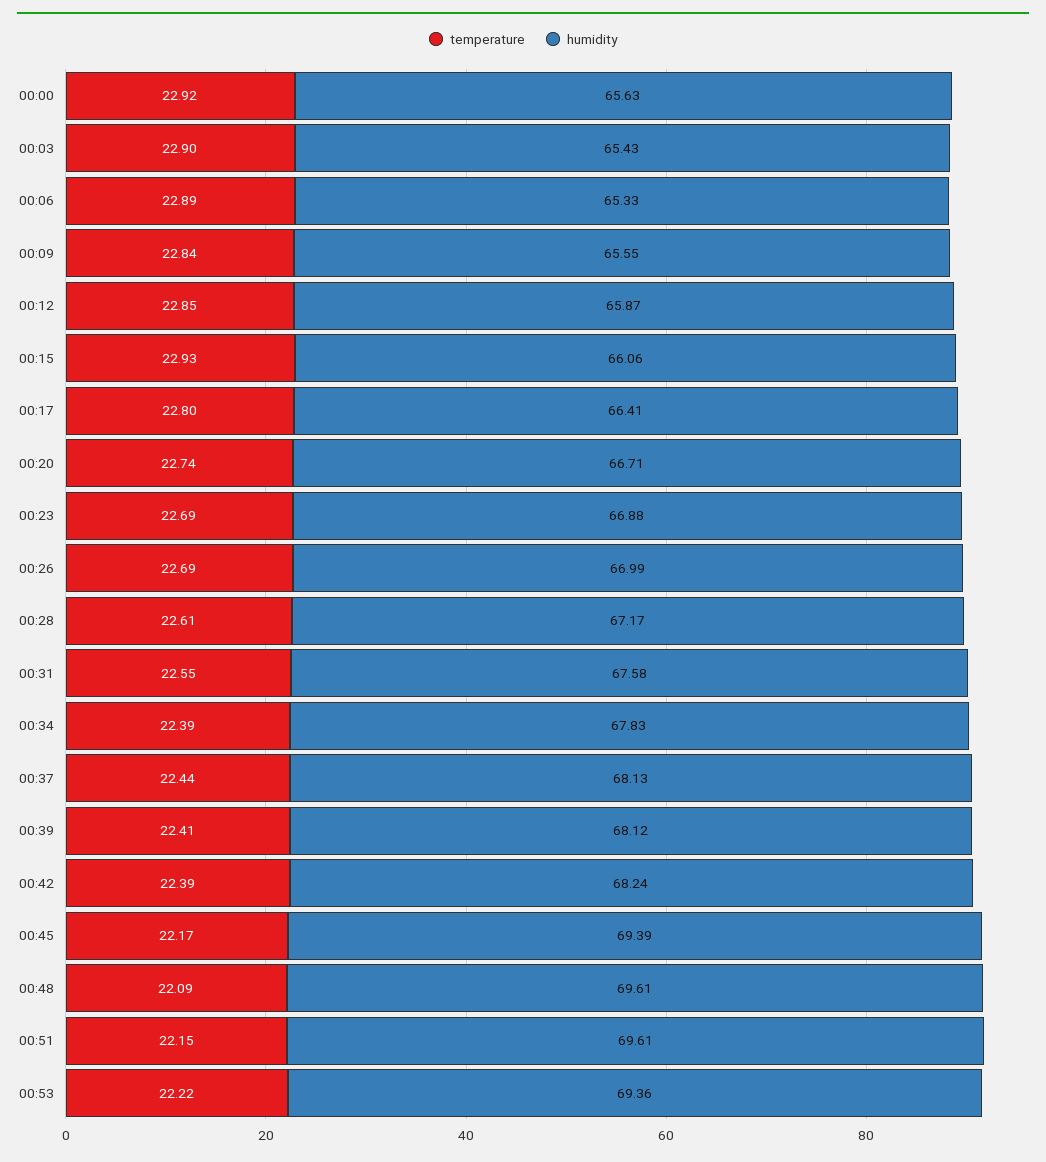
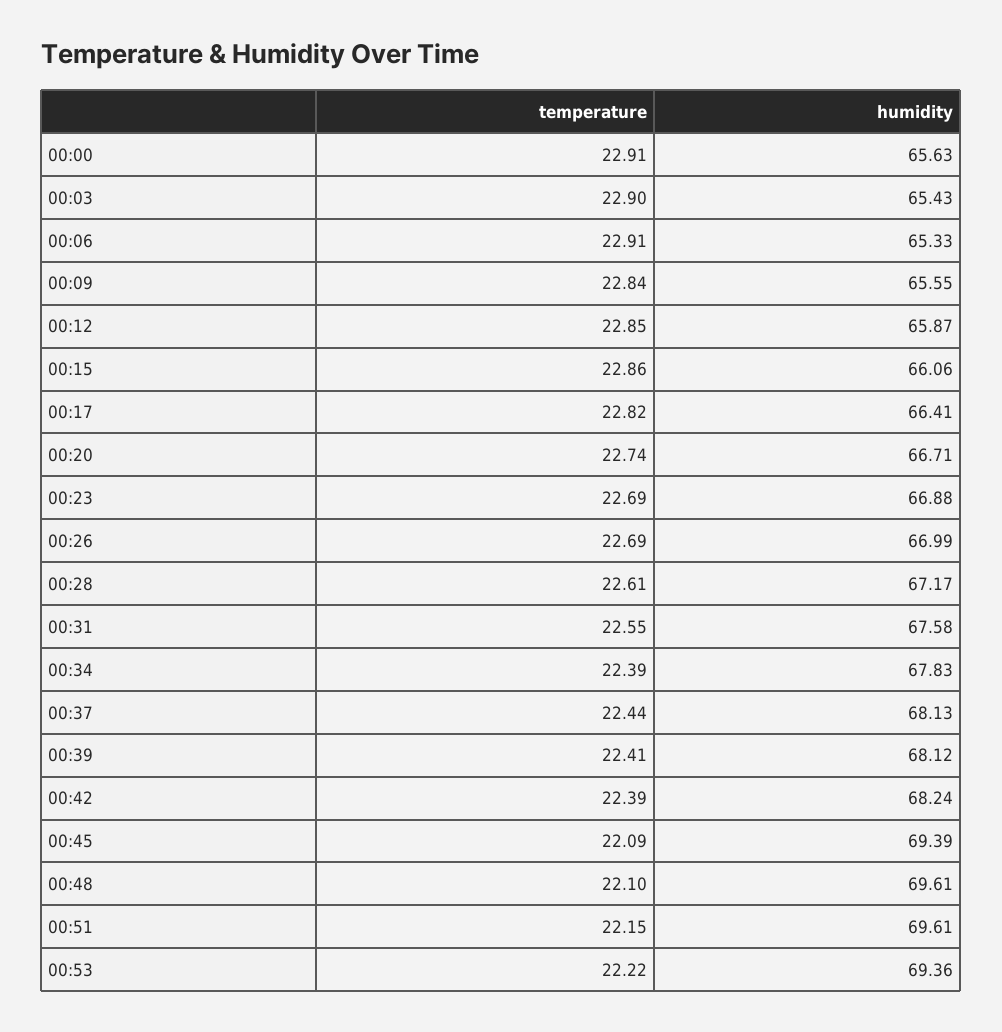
  {
    "temperature": {
-     "00:00": 22.92,
+     "00:00": 22.91,
      "00:03": 22.9,
-     "00:06": 22.89,
+     "00:06": 22.91,
      "00:09": 22.84,
      "00:12": 22.85,
-     "00:15": 22.93,
+     "00:15": 22.86,
-     "00:17": 22.8,
+     "00:17": 22.82,
      "00:20": 22.74,
      "00:23": 22.69,
      "00:26": 22.69,
      "00:28": 22.61,
      "00:31": 22.55,
      "00:34": 22.39,
      "00:37": 22.44,
      "00:39": 22.41,
      "00:42": 22.39,
-     "00:45": 22.17,
+     "00:45": 22.09,
-     "00:48": 22.09,
+     "00:48": 22.1,
      "00:51": 22.15,
      "00:53": 22.22
    },
    "humidity": {
      "00:00": 65.63,
      "00:03": 65.43,
      "00:06": 65.33,
      "00:09": 65.55,
      "00:12": 65.87,
      "00:15": 66.06,
      "00:17": 66.41,
      "00:20": 66.71,
      "00:23": 66.88,
      "00:26": 66.99,
      "00:28": 67.17,
      "00:31": 67.58,
      "00:34": 67.83,
      "00:37": 68.13,
      "00:39": 68.12,
      "00:42": 68.24,
      "00:45": 69.39,
      "00:48": 69.61,
      "00:51": 69.61,
      "00:53": 69.36
    }
  }

